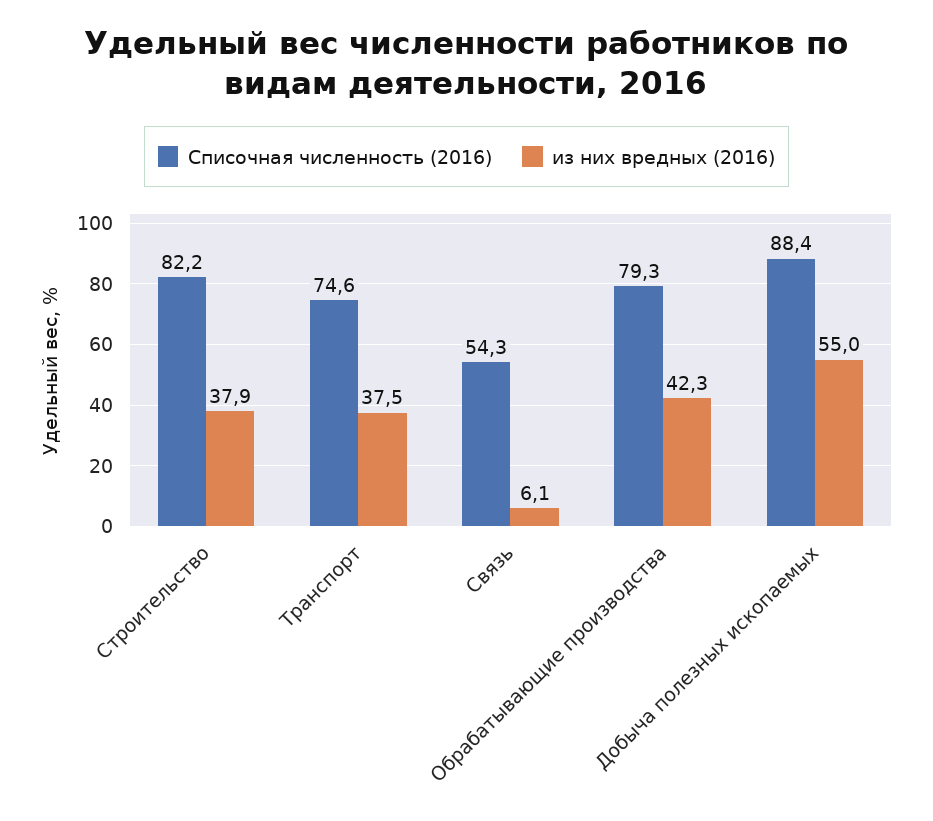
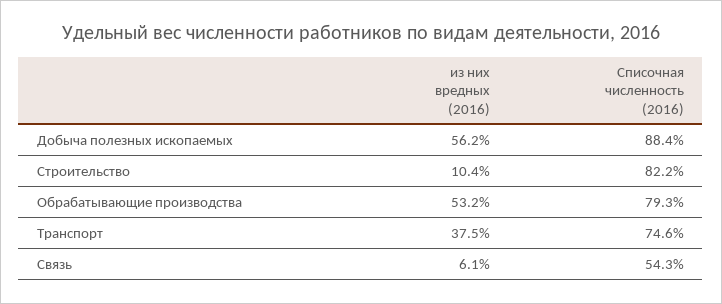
  {
    "Списочная численность (2016)": {
      "Строительство": 82.2,
      "Транспорт": 74.6,
      "Связь": 54.3,
      "Обрабатывающие производства": 79.3,
      "Добыча полезных ископаемых": 88.4
    },
    "из них вредных (2016)": {
-     "Строительство": 37.9,
+     "Строительство": 10.4,
      "Транспорт": 37.5,
      "Связь": 6.1,
-     "Обрабатывающие производства": 42.3,
+     "Обрабатывающие производства": 53.2,
-     "Добыча полезных ископаемых": 55
+     "Добыча полезных ископаемых": 56.2
    }
  }

